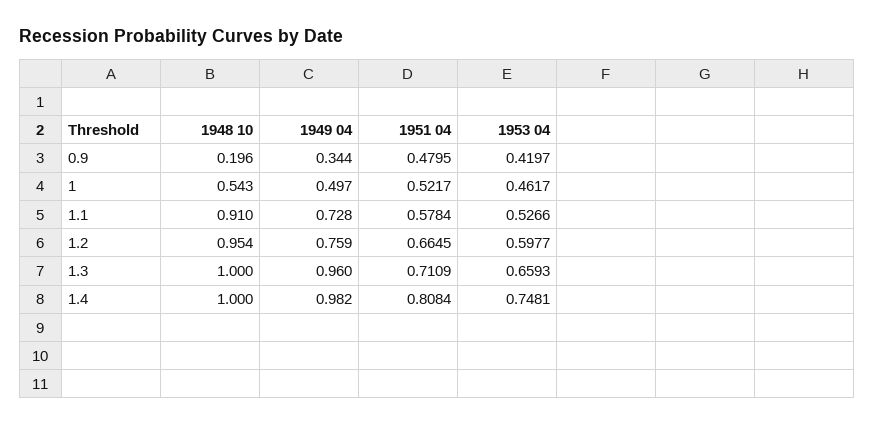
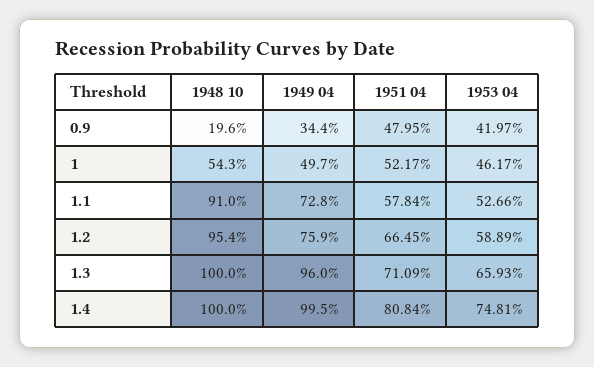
  {
    "1948 10": {
      "0.9": 0.196,
      "1": 0.543,
      "1.1": 0.91,
      "1.2": 0.954,
      "1.3": 1,
      "1.4": 1
    },
    "1949 04": {
      "0.9": 0.344,
      "1": 0.497,
      "1.1": 0.728,
      "1.2": 0.759,
      "1.3": 0.96,
-     "1.4": 0.982
+     "1.4": 0.995
    },
    "1951 04": {
      "0.9": 0.4795,
      "1": 0.5217,
      "1.1": 0.5784,
      "1.2": 0.6645,
      "1.3": 0.7109,
      "1.4": 0.8084
    },
    "1953 04": {
      "0.9": 0.4197,
      "1": 0.4617,
      "1.1": 0.5266,
-     "1.2": 0.5977,
+     "1.2": 0.5889,
      "1.3": 0.6593,
      "1.4": 0.7481
    }
  }

